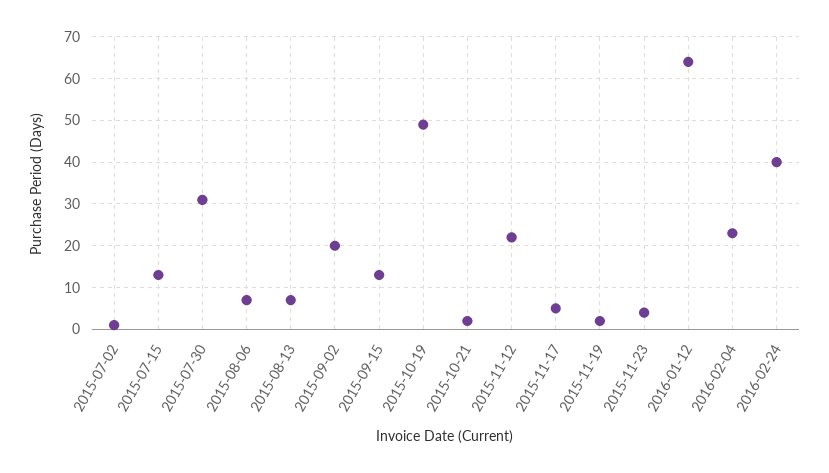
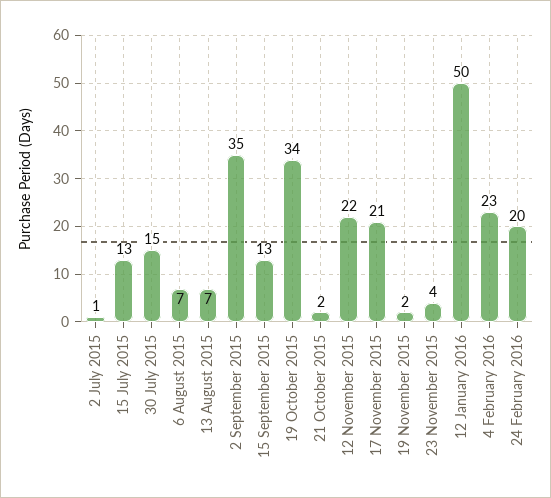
  {
    "2015-07-02": 1,
    "2015-07-15": 13,
-   "2015-07-30": 30,
+   "2015-07-30": 15,
    "2015-08-06": 7,
    "2015-08-13": 7,
-   "2015-09-02": 20,
+   "2015-09-02": 35,
    "2015-09-15": 13,
-   "2015-10-19": 50,
+   "2015-10-19": 34,
    "2015-10-21": 2,
    "2015-11-12": 22,
-   "2015-11-17": 5,
+   "2015-11-17": 21,
    "2015-11-19": 2,
    "2015-11-23": 4,
-   "2016-01-12": 65,
+   "2016-01-12": 50,
    "2016-02-04": 23,
-   "2016-02-24": 40
+   "2016-02-24": 20
  }

